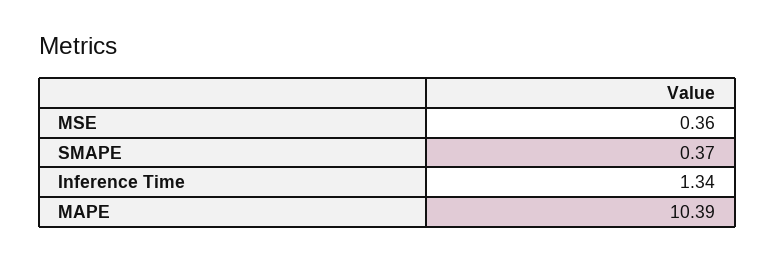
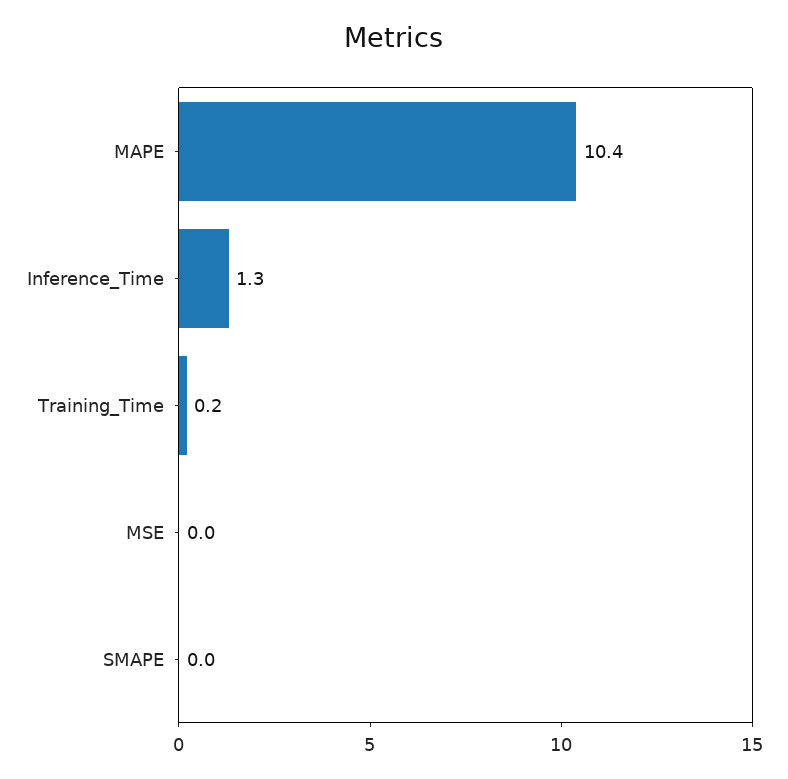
  {
-   "MSE": 0.36,
+   "MSE": 0,
-   "SMAPE": 0.37,
+   "SMAPE": 0,
    "Inference Time": 1.34,
-   "MAPE": 10.39
+   "MAPE": 10.39,
+   "Training_Time": 0.2
  }

